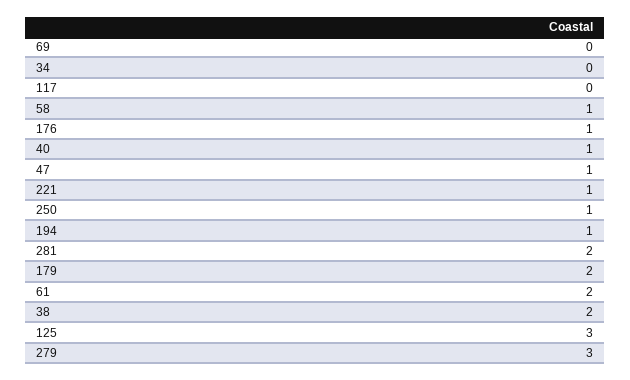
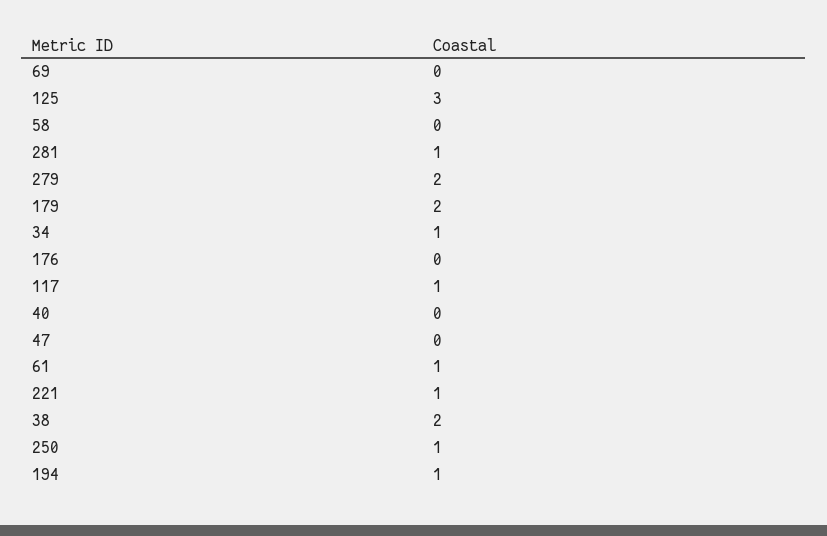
  {
    "69": 0,
-   "34": 0,
+   "34": 1,
-   "117": 0,
+   "117": 1,
-   "58": 1,
+   "58": 0,
-   "176": 1,
+   "176": 0,
-   "40": 1,
+   "40": 0,
-   "47": 1,
+   "47": 0,
    "221": 1,
    "250": 1,
    "194": 1,
-   "281": 2,
+   "281": 1,
    "179": 2,
-   "61": 2,
+   "61": 1,
    "38": 2,
    "125": 3,
-   "279": 3
+   "279": 2
  }

